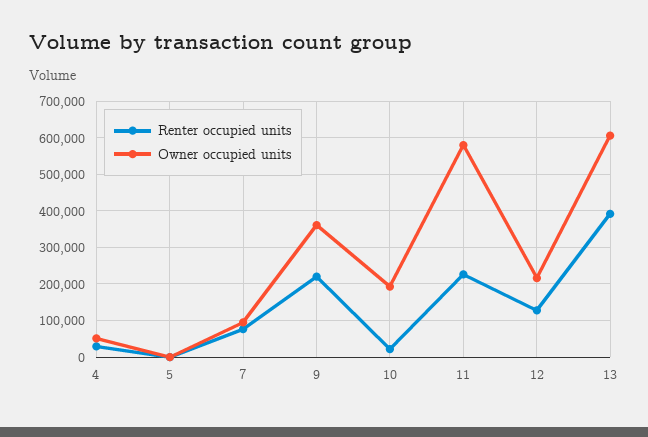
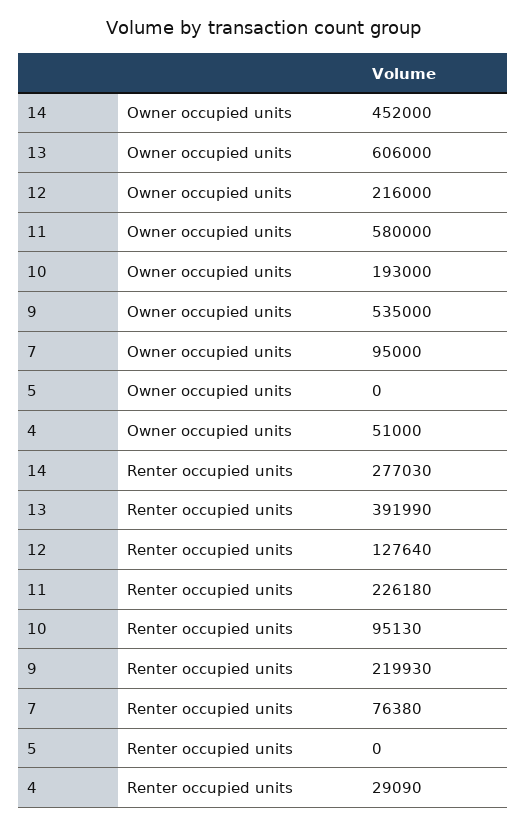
  {
    "Renter occupied units": {
      "4": 29090,
      "5": 0,
      "7": 76380,
      "9": 219930,
-     "10": 20000,
+     "10": 95130,
      "11": 226180,
      "12": 127640,
-     "13": 391990
+     "13": 391990,
+     "14": 277030
    },
    "Owner occupied units": {
      "4": 51000,
      "5": 0,
      "7": 95000,
-     "9": 360000,
+     "9": 535000,
      "10": 193000,
      "11": 580000,
      "12": 216000,
-     "13": 606000
+     "13": 606000,
+     "14": 452000
    }
  }

